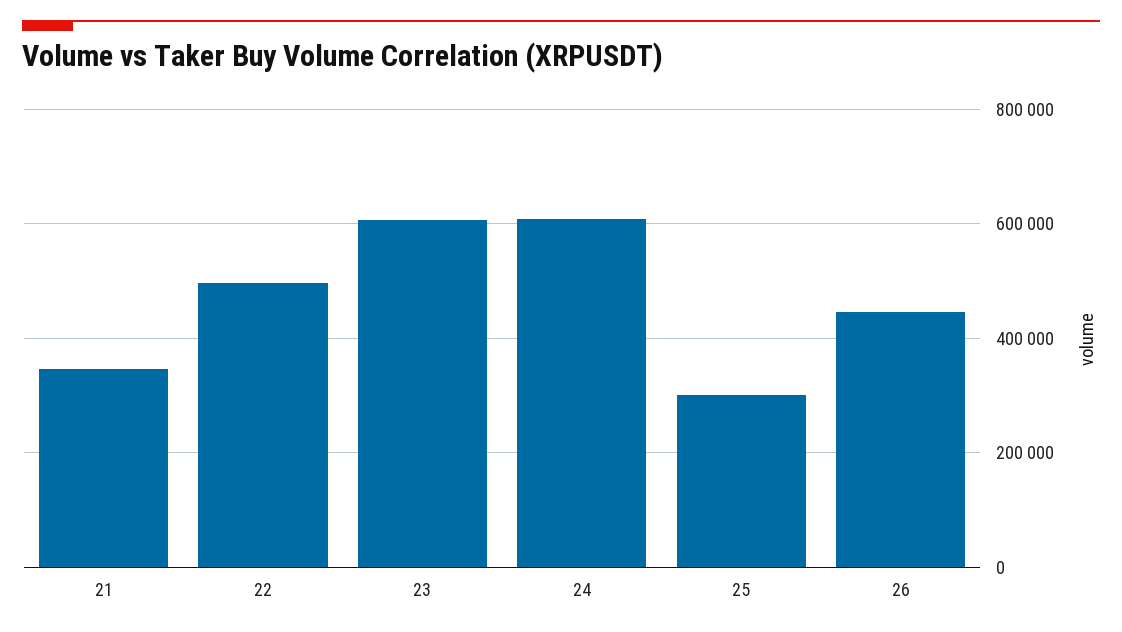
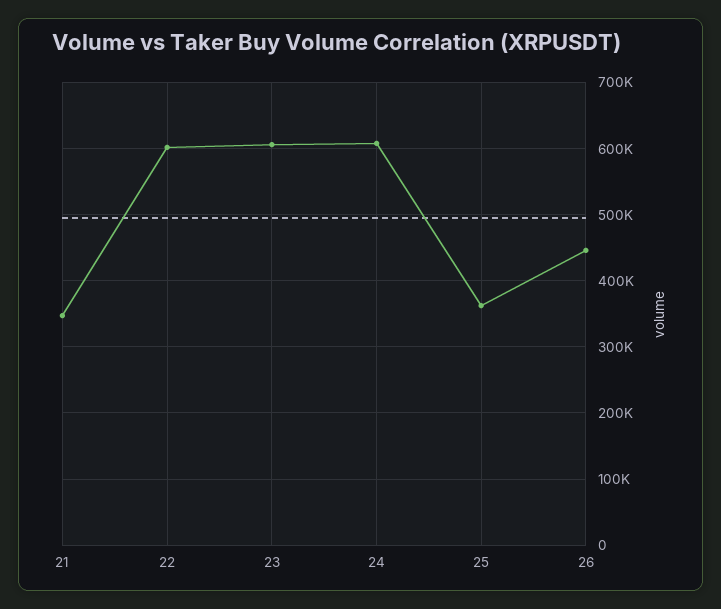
  {
    "21": 350000,
-   "22": 500000,
+   "22": 600000,
    "23": 610000,
    "24": 610000,
-   "25": 300000,
+   "25": 360000,
    "26": 450000
  }

